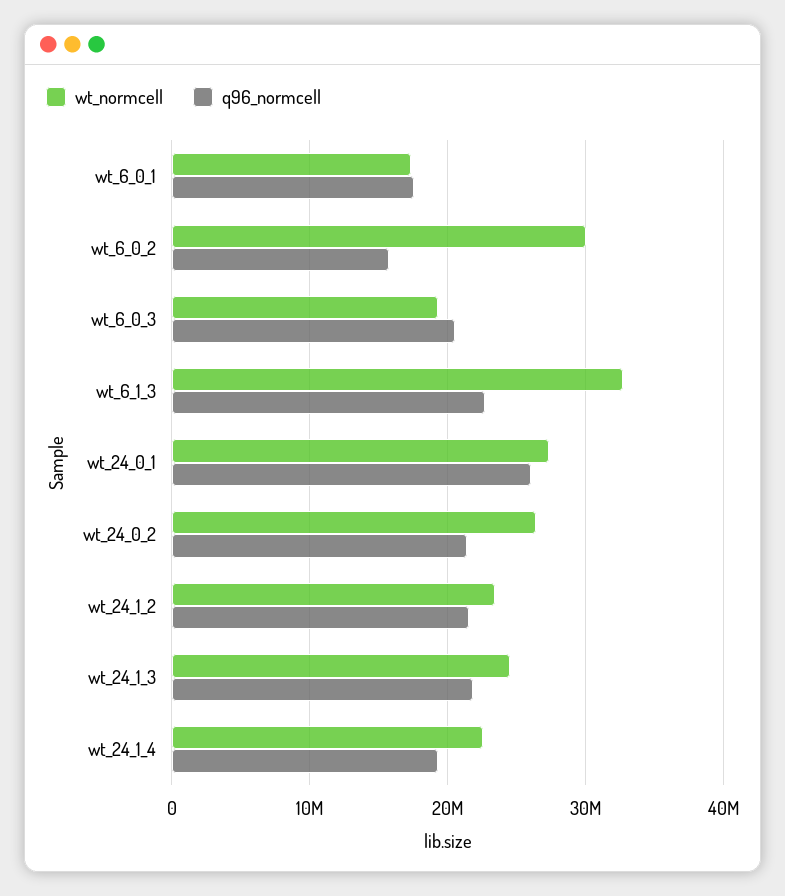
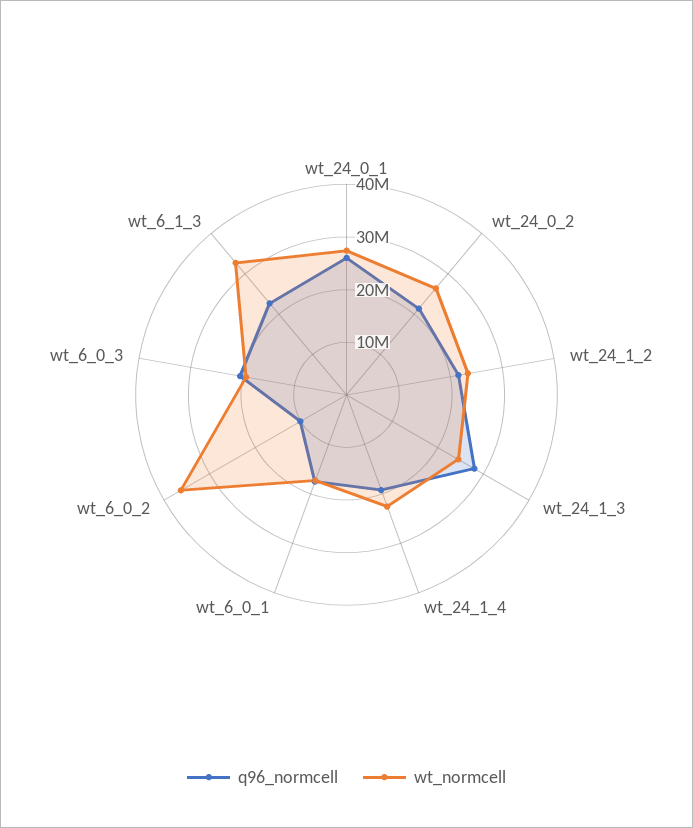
  {
    "wt_normcell": {
      "wt_6_0_1": 17000000,
-     "wt_6_0_2": 30000000,
+     "wt_6_0_2": 36000000,
      "wt_6_0_3": 19000000,
      "wt_6_1_3": 33000000,
      "wt_24_0_1": 27000000,
      "wt_24_0_2": 26000000,
      "wt_24_1_2": 23000000,
      "wt_24_1_3": 25000000,
      "wt_24_1_4": 23000000
    },
    "q96_normcell": {
      "wt_6_0_1": 18000000,
-     "wt_6_0_2": 16000000,
+     "wt_6_0_2": 10000000,
      "wt_6_0_3": 20000000,
      "wt_6_1_3": 23000000,
      "wt_24_0_1": 26000000,
      "wt_24_0_2": 21000000,
      "wt_24_1_2": 22000000,
-     "wt_24_1_3": 22000000,
+     "wt_24_1_3": 28000000,
      "wt_24_1_4": 19000000
    }
  }

